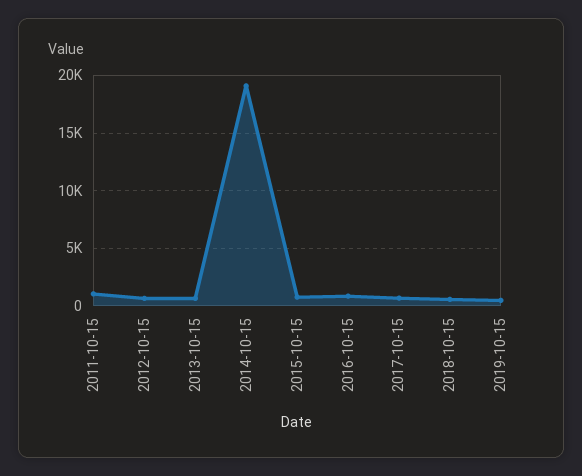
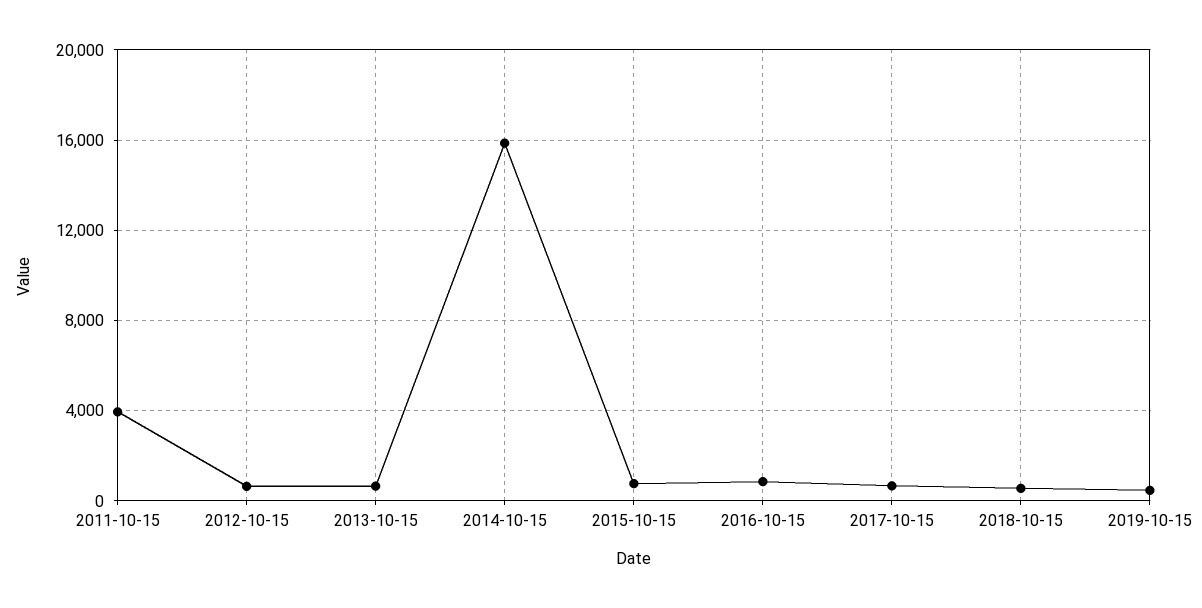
  {
-   "2011-10-15": 1000,
+   "2011-10-15": 4000,
    "2012-10-15": 500,
    "2013-10-15": 500,
-   "2014-10-15": 19000,
+   "2014-10-15": 16000,
    "2015-10-15": 1000,
    "2016-10-15": 1000,
    "2017-10-15": 500,
    "2018-10-15": 500,
    "2019-10-15": 500
  }

